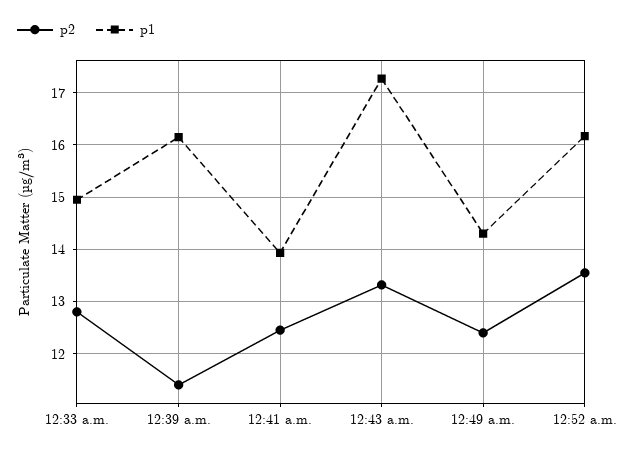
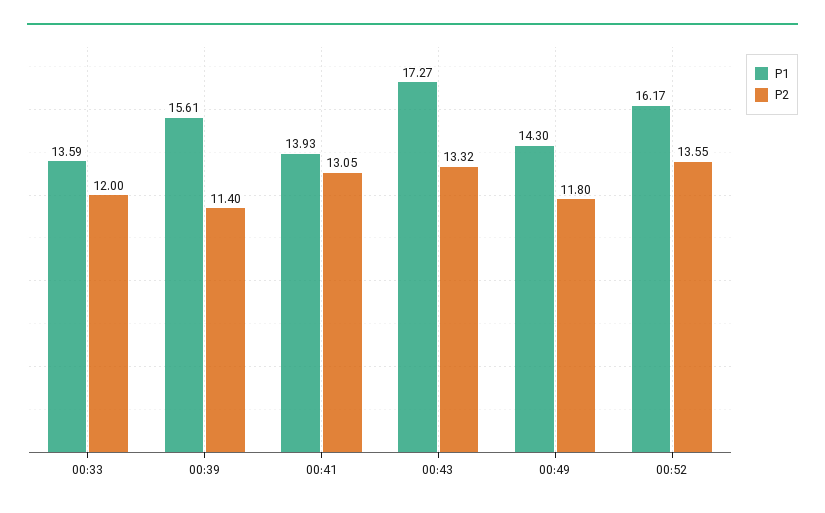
  {
    "p2": {
-     "12:33 a.m.": 12.8,
+     "12:33 a.m.": 12,
      "12:39 a.m.": 11.4,
-     "12:41 a.m.": 12.4,
+     "12:41 a.m.": 13.05,
      "12:43 a.m.": 13.32,
-     "12:49 a.m.": 12.4,
+     "12:49 a.m.": 11.8,
      "12:52 a.m.": 13.55
    },
    "p1": {
-     "12:33 a.m.": 15,
+     "12:33 a.m.": 13.59,
-     "12:39 a.m.": 16.2,
+     "12:39 a.m.": 15.61,
      "12:41 a.m.": 13.93,
      "12:43 a.m.": 17.27,
      "12:49 a.m.": 14.3,
      "12:52 a.m.": 16.17
    }
  }

